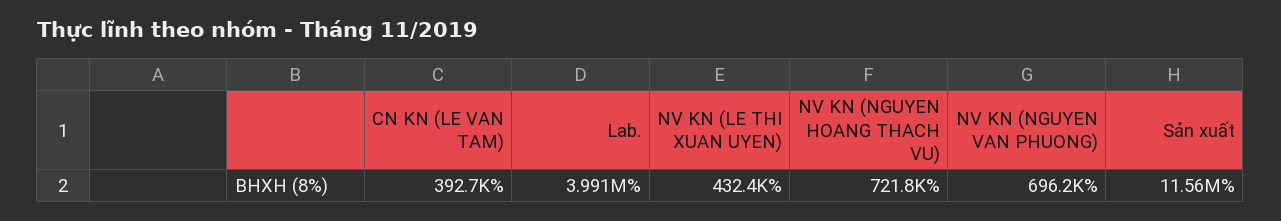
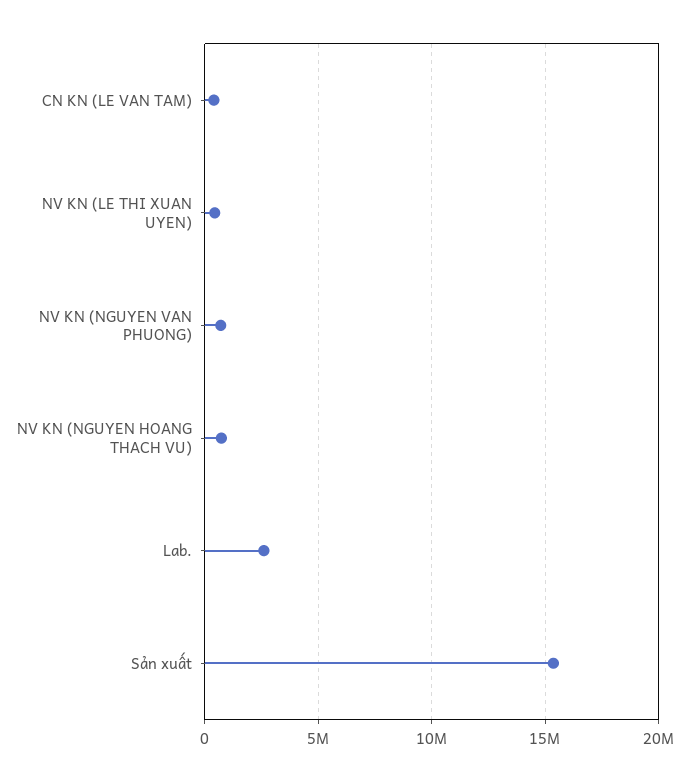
  {
    "CN KN (LE VAN TAM)": 392700,
-   "Lab.": 3991000,
+   "Lab.": 2500000,
    "NV KN (LE THI XUAN UYEN)": 432400,
    "NV KN (NGUYEN HOANG THACH VU)": 721800,
    "NV KN (NGUYEN VAN PHUONG)": 696200,
-   "Sản xuất": 11560000
+   "Sản xuất": 15500000
  }

